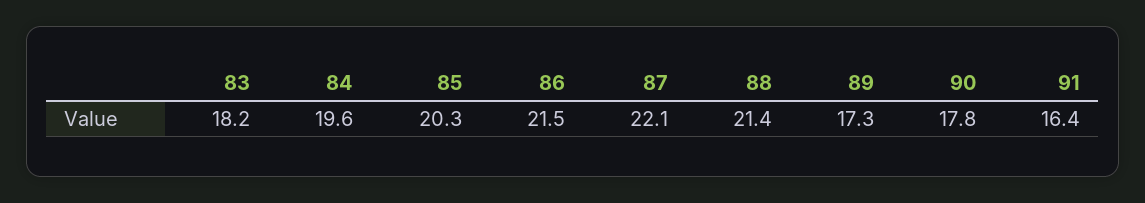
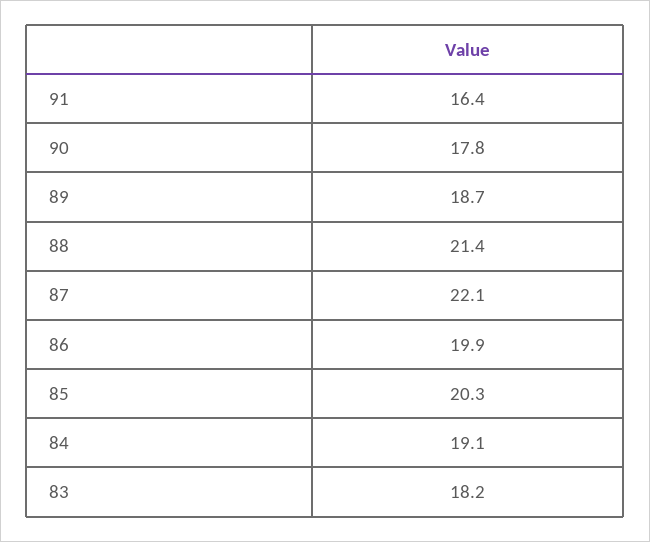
  {
    "83": 18.2,
-   "84": 19.6,
+   "84": 19.1,
    "85": 20.3,
-   "86": 21.5,
+   "86": 19.9,
    "87": 22.1,
    "88": 21.4,
-   "89": 17.3,
+   "89": 18.7,
    "90": 17.8,
    "91": 16.4
  }

